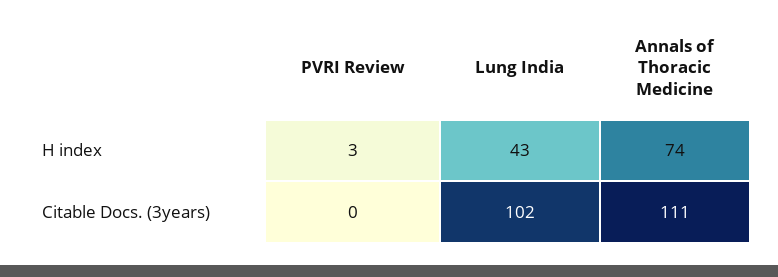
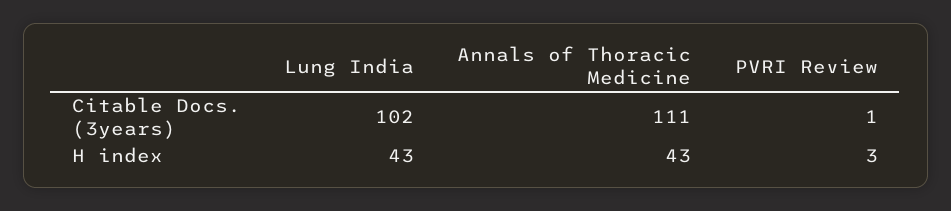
  {
    "PVRI Review": {
      "H index": 3,
-     "Citable Docs. (3years)": 0
+     "Citable Docs. (3years)": 1
    },
    "Lung India": {
      "H index": 43,
      "Citable Docs. (3years)": 102
    },
    "Annals of Thoracic Medicine": {
-     "H index": 74,
+     "H index": 43,
      "Citable Docs. (3years)": 111
    }
  }

